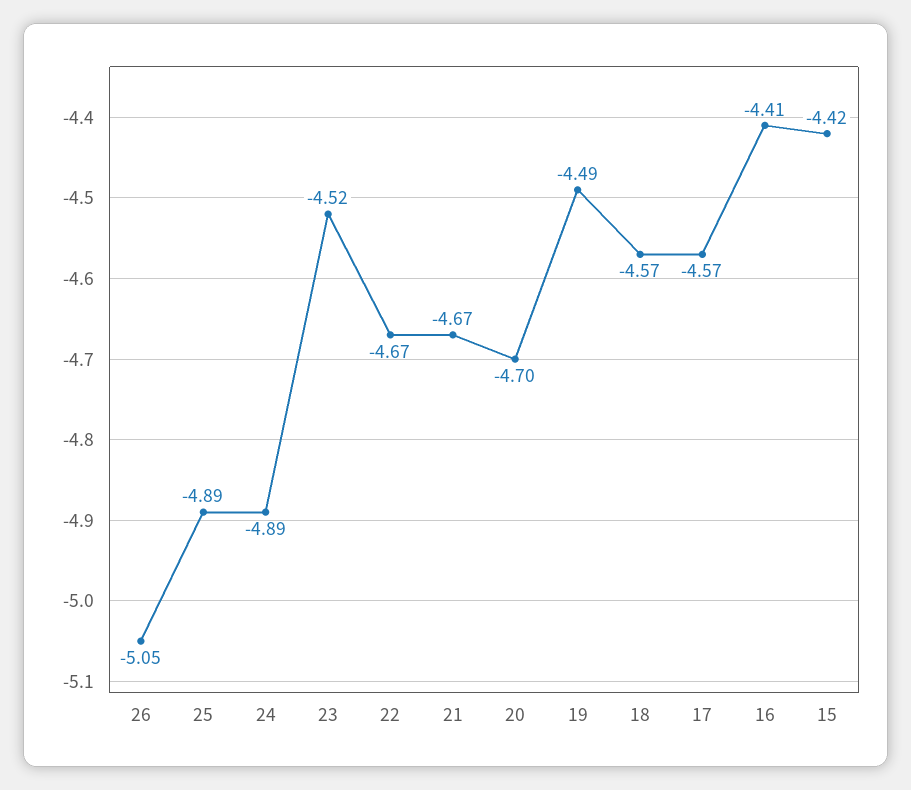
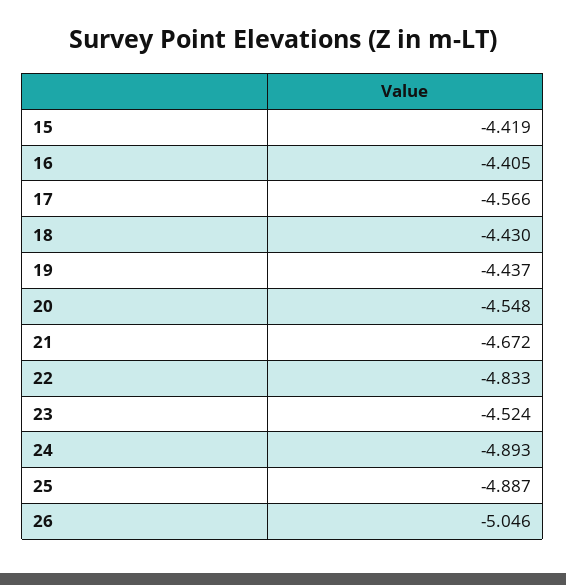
  {
    "26": -5.046,
    "25": -4.887,
    "24": -4.893,
    "23": -4.524,
-   "22": -4.67,
+   "22": -4.833,
    "21": -4.672,
-   "20": -4.7,
+   "20": -4.548,
-   "19": -4.49,
+   "19": -4.437,
-   "18": -4.57,
+   "18": -4.43,
    "17": -4.566,
    "16": -4.405,
    "15": -4.419
  }

